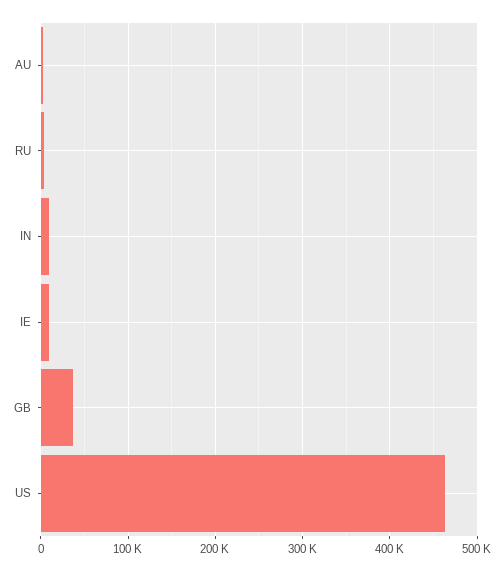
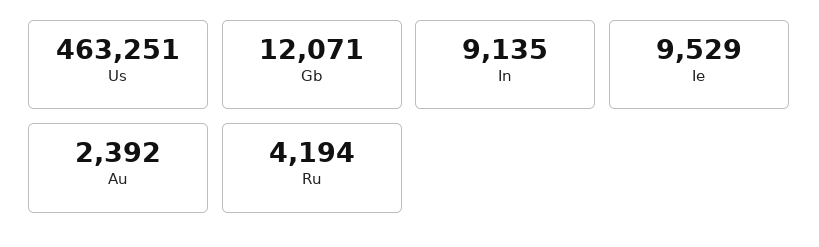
  {
    "AU": 2392,
    "RU": 4194,
    "IN": 9135,
    "IE": 9529,
-   "GB": 40000,
+   "GB": 12071,
    "US": 463251
  }

